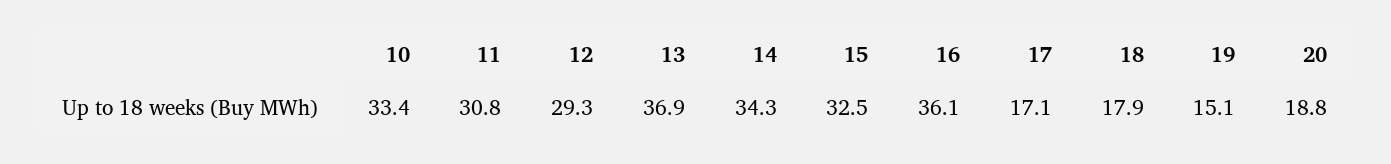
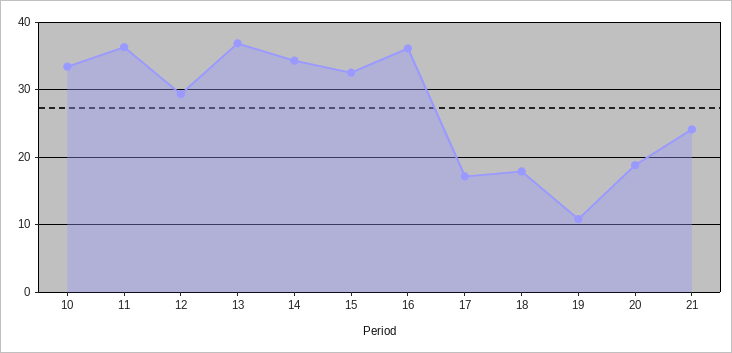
  {
    "10": 33.4,
-   "11": 30.8,
+   "11": 36,
    "12": 29.3,
    "13": 36.9,
    "14": 34.3,
    "15": 32.5,
    "16": 36.1,
    "17": 17.1,
    "18": 17.9,
-   "19": 15.1,
+   "19": 11,
-   "20": 18.8
+   "20": 18.8,
+   "21": 24
  }

